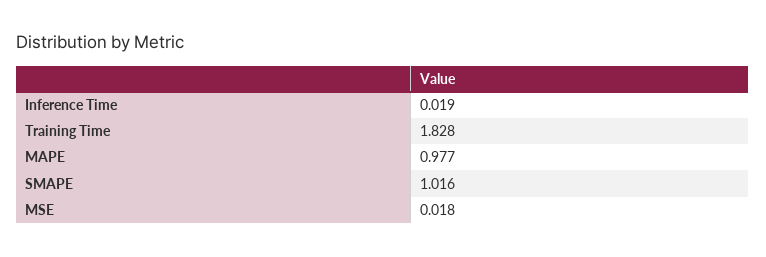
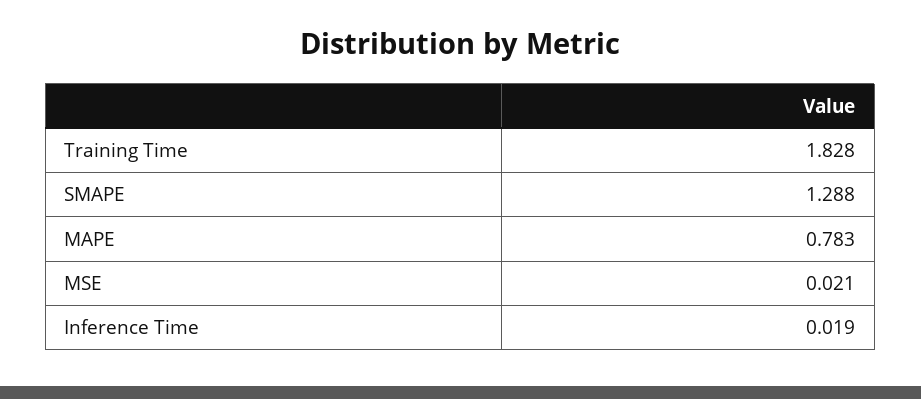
  {
    "Inference Time": 0.019,
    "Training Time": 1.828,
-   "MAPE": 0.977,
+   "MAPE": 0.783,
-   "SMAPE": 1.016,
+   "SMAPE": 1.288,
-   "MSE": 0.018
+   "MSE": 0.021
  }

